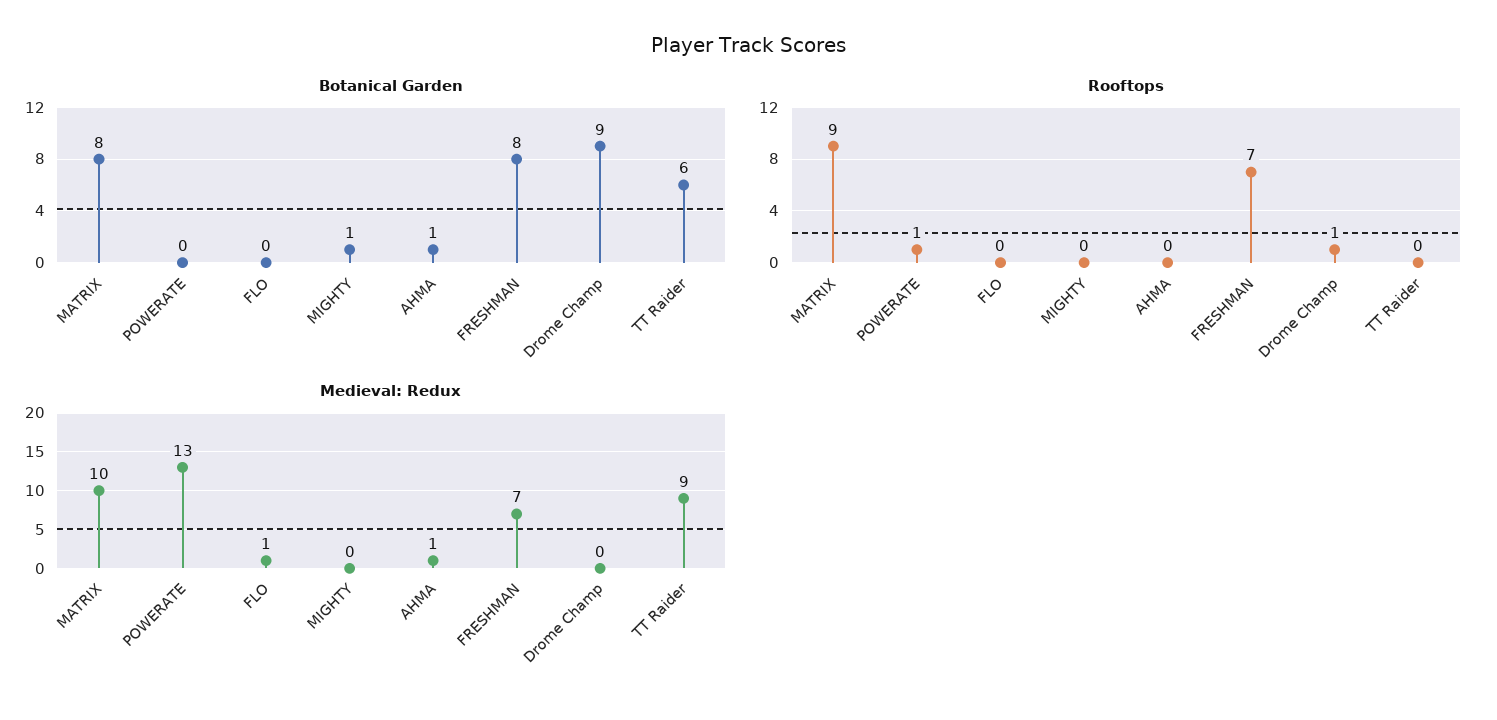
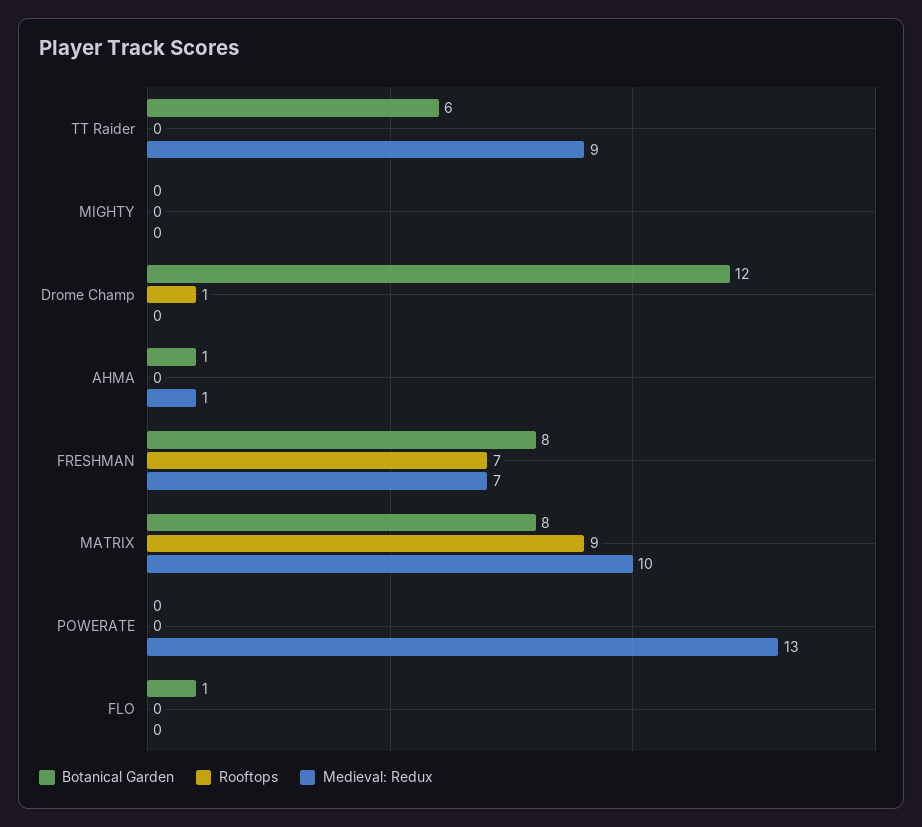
  {
    "Botanical Garden": {
      "MATRIX": 8,
      "POWERATE": 0,
-     "FLO": 0,
+     "FLO": 1,
-     "MIGHTY": 1,
+     "MIGHTY": 0,
      "AHMA": 1,
      "FRESHMAN": 8,
-     "Drome Champ": 9,
+     "Drome Champ": 12,
      "TT Raider": 6
    },
    "Rooftops": {
      "MATRIX": 9,
-     "POWERATE": 1,
+     "POWERATE": 0,
      "FLO": 0,
      "MIGHTY": 0,
      "AHMA": 0,
      "FRESHMAN": 7,
      "Drome Champ": 1,
      "TT Raider": 0
    },
    "Medieval: Redux": {
      "MATRIX": 10,
      "POWERATE": 13,
-     "FLO": 1,
+     "FLO": 0,
      "MIGHTY": 0,
      "AHMA": 1,
      "FRESHMAN": 7,
      "Drome Champ": 0,
      "TT Raider": 9
    }
  }

